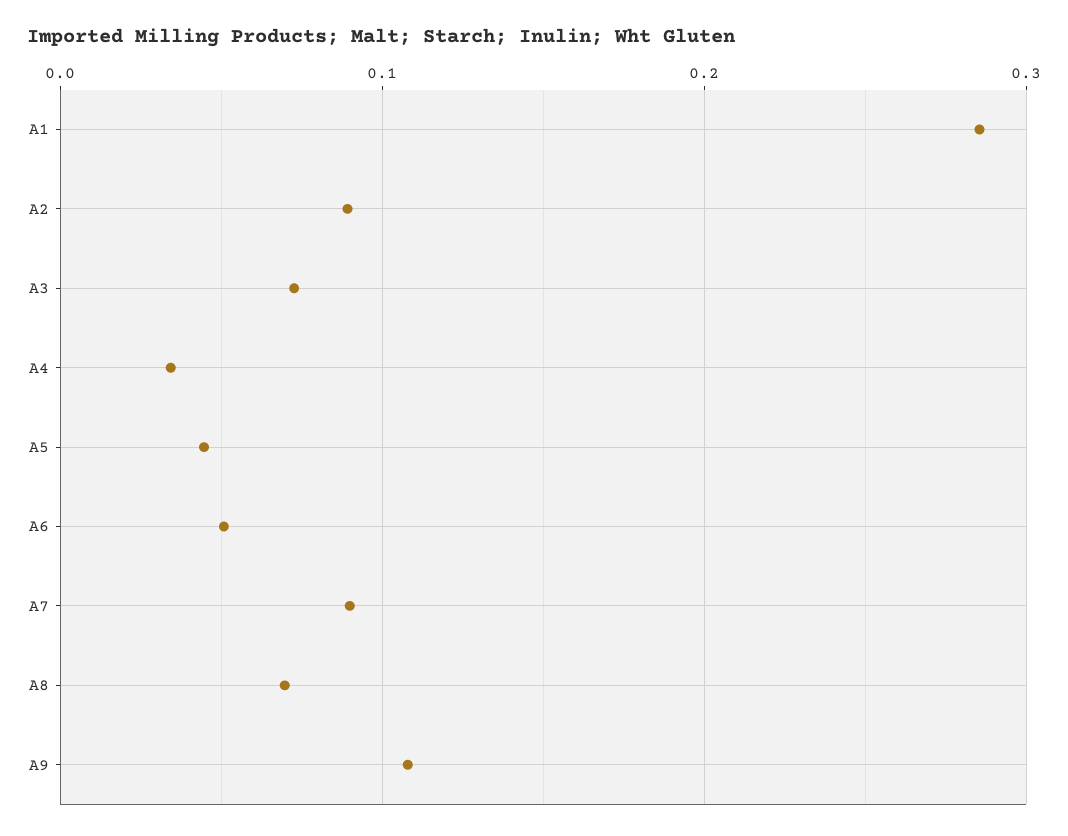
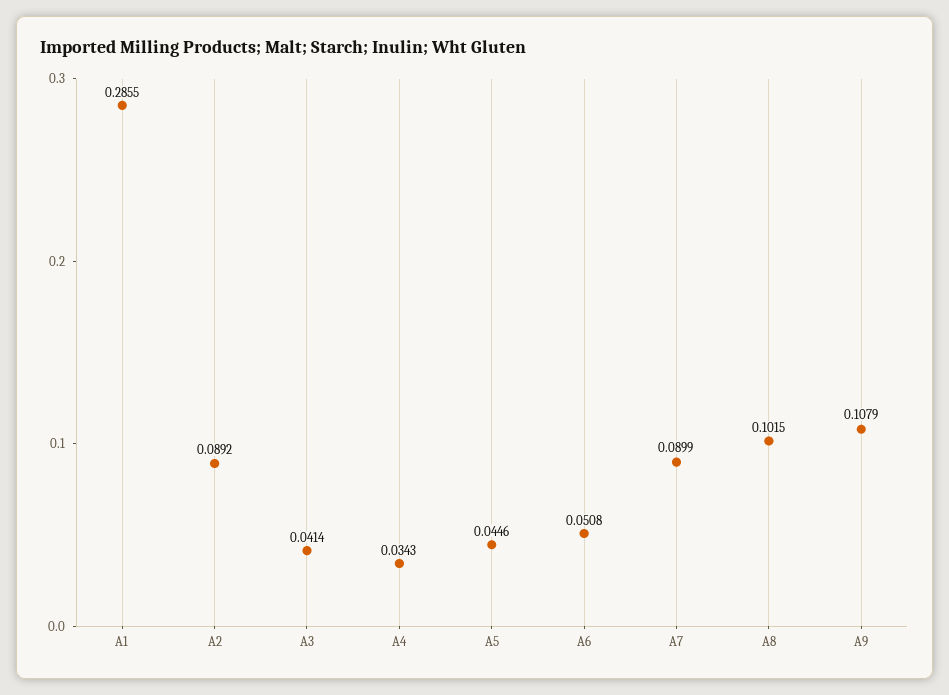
  {
    "A1": 0.2855,
    "A2": 0.0892,
-   "A3": 0.07,
+   "A3": 0.0414,
    "A4": 0.0343,
    "A5": 0.0446,
    "A6": 0.0508,
    "A7": 0.0899,
-   "A8": 0.07,
+   "A8": 0.1015,
    "A9": 0.1079
  }

